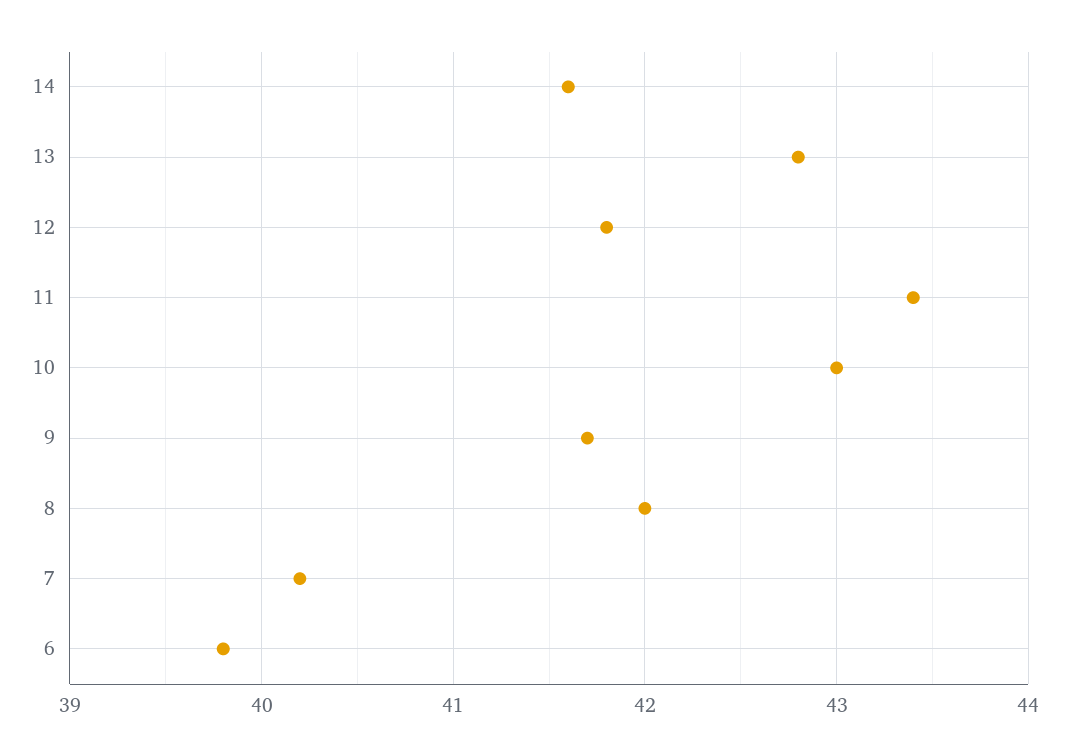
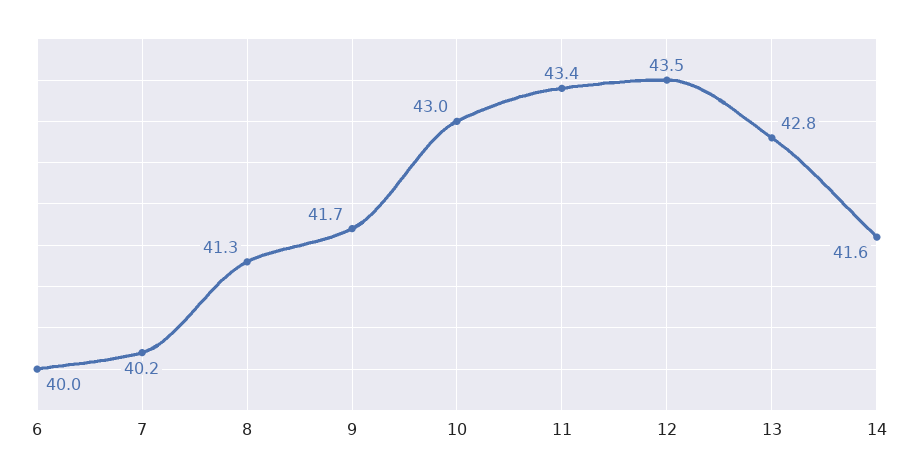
  {
    "14": 41.6,
    "13": 42.8,
-   "12": 41.8,
+   "12": 43.5,
    "11": 43.4,
    "10": 43,
    "9": 41.7,
-   "8": 42,
+   "8": 41.3,
    "7": 40.2,
-   "6": 39.8
+   "6": 40
  }

